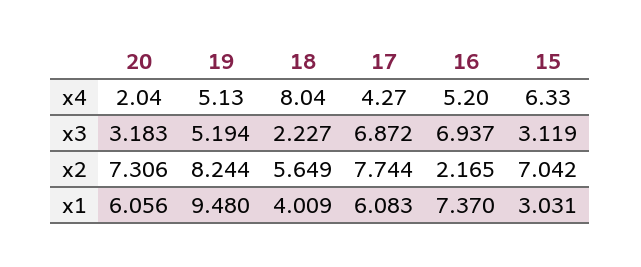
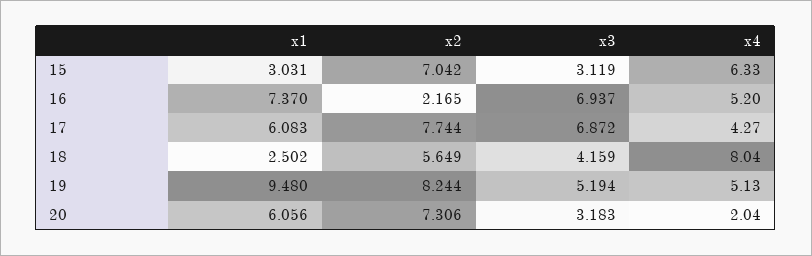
  {
    "20": {
      "x4": 2.04,
      "x3": 3.183,
      "x2": 7.306,
      "x1": 6.056
    },
    "19": {
      "x4": 5.13,
      "x3": 5.194,
      "x2": 8.244,
      "x1": 9.48
    },
    "18": {
      "x4": 8.04,
-     "x3": 2.227,
+     "x3": 4.159,
      "x2": 5.649,
-     "x1": 4.009
+     "x1": 2.502
    },
    "17": {
      "x4": 4.27,
      "x3": 6.872,
      "x2": 7.744,
      "x1": 6.083
    },
    "16": {
      "x4": 5.2,
      "x3": 6.937,
      "x2": 2.165,
      "x1": 7.37
    },
    "15": {
      "x4": 6.33,
      "x3": 3.119,
      "x2": 7.042,
      "x1": 3.031
    }
  }

